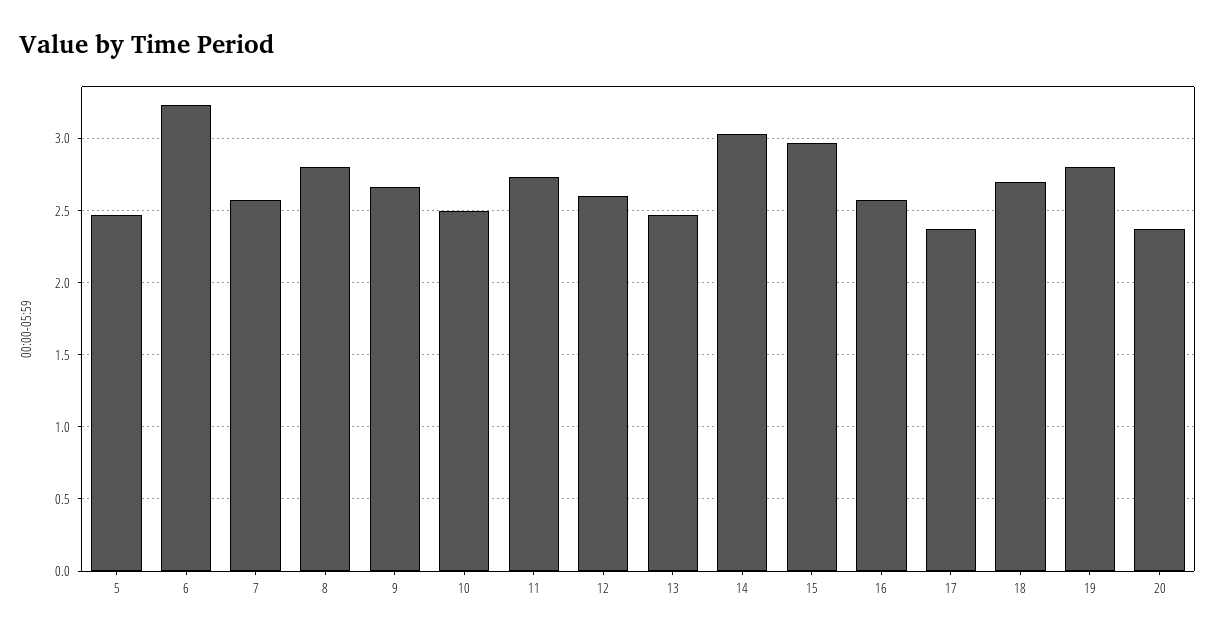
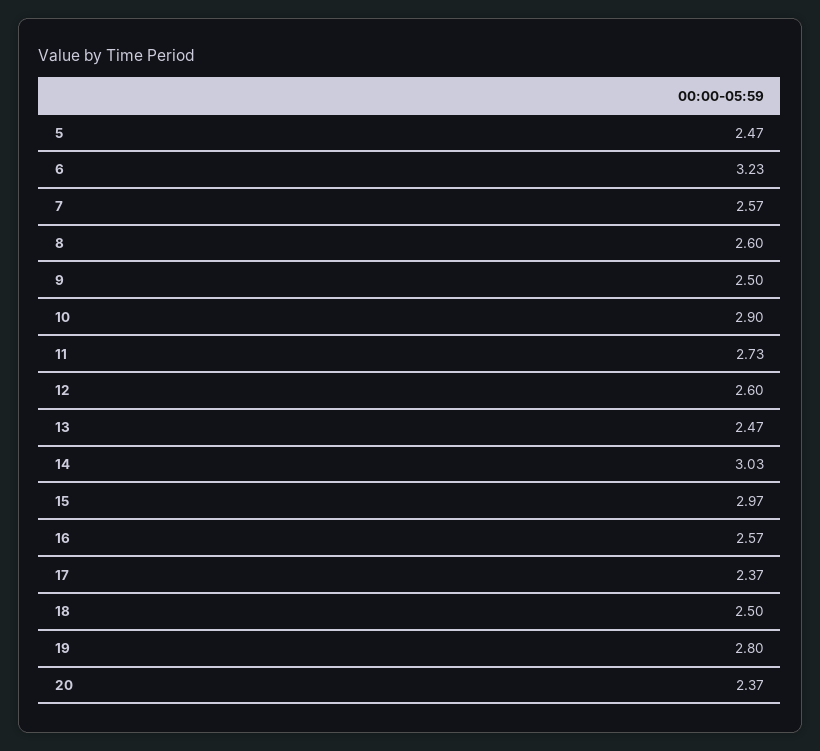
  {
    "5": 2.47,
    "6": 3.23,
    "7": 2.57,
-   "8": 2.8,
+   "8": 2.6,
-   "9": 2.65,
+   "9": 2.5,
-   "10": 2.5,
+   "10": 2.9,
    "11": 2.73,
    "12": 2.6,
    "13": 2.47,
    "14": 3.03,
    "15": 2.97,
    "16": 2.57,
    "17": 2.37,
-   "18": 2.7,
+   "18": 2.5,
    "19": 2.8,
    "20": 2.37
  }

